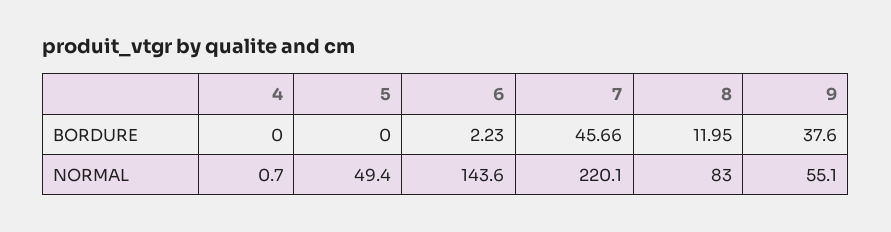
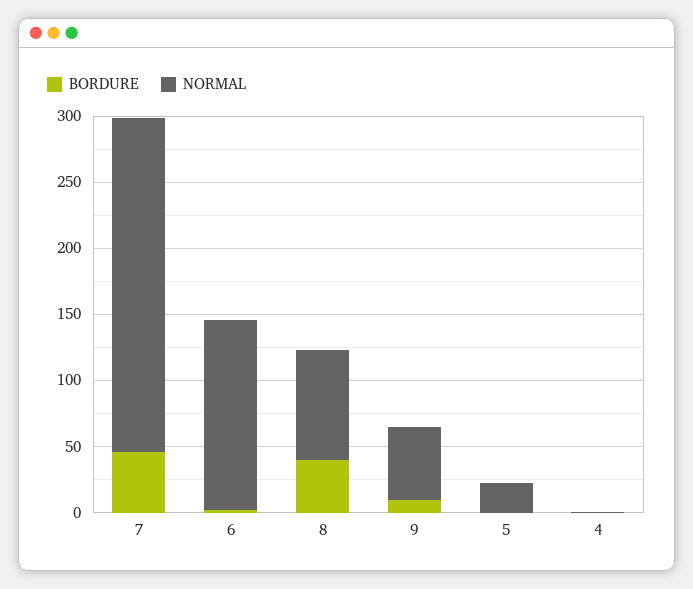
  {
    "BORDURE": {
      "4": 0,
      "5": 0,
      "6": 2.23,
      "7": 45.66,
-     "8": 11.95,
+     "8": 40,
-     "9": 37.6
+     "9": 10
    },
    "NORMAL": {
      "4": 0.7,
-     "5": 49.4,
+     "5": 20,
      "6": 143.6,
-     "7": 220.1,
+     "7": 250,
      "8": 83,
      "9": 55.1
    }
  }

